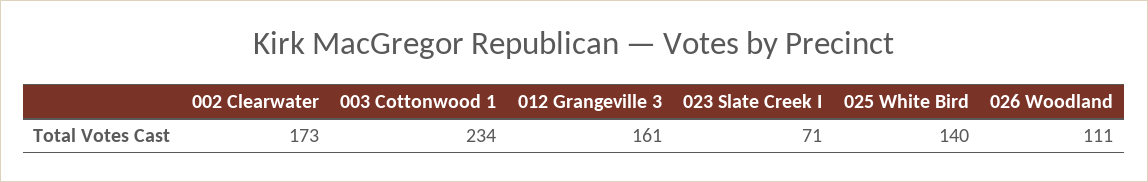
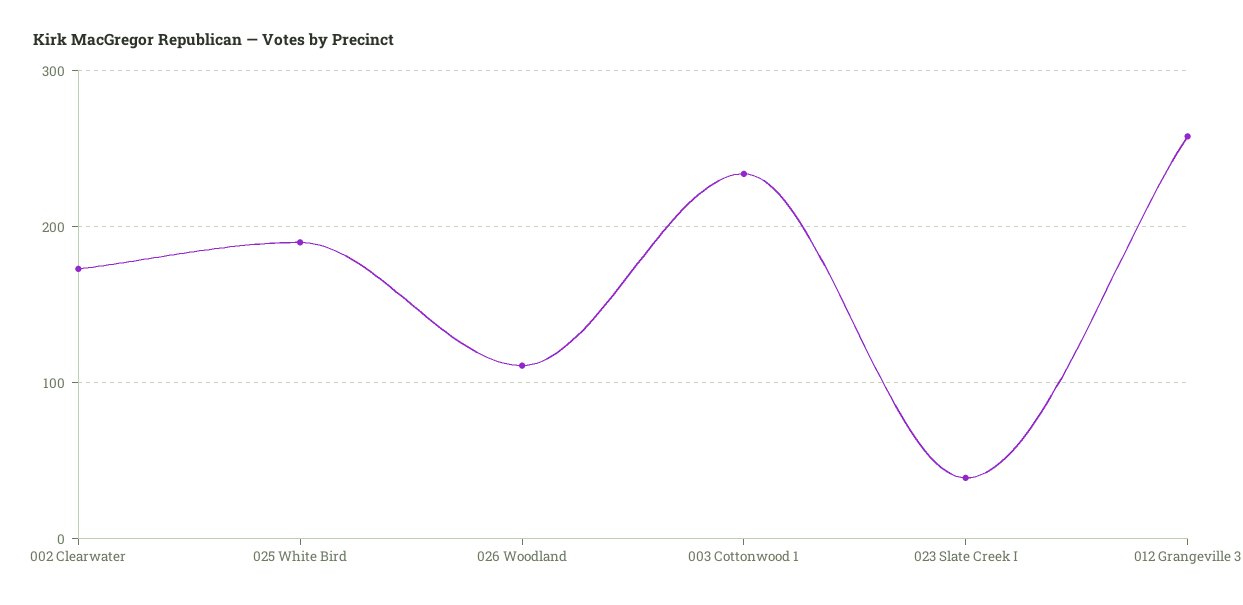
  {
    "002 Clearwater": 173,
    "003 Cottonwood 1": 234,
-   "012 Grangeville 3": 161,
+   "012 Grangeville 3": 260,
-   "023 Slate Creek I": 71,
+   "023 Slate Creek I": 40,
-   "025 White Bird": 140,
+   "025 White Bird": 190,
    "026 Woodland": 111
  }

